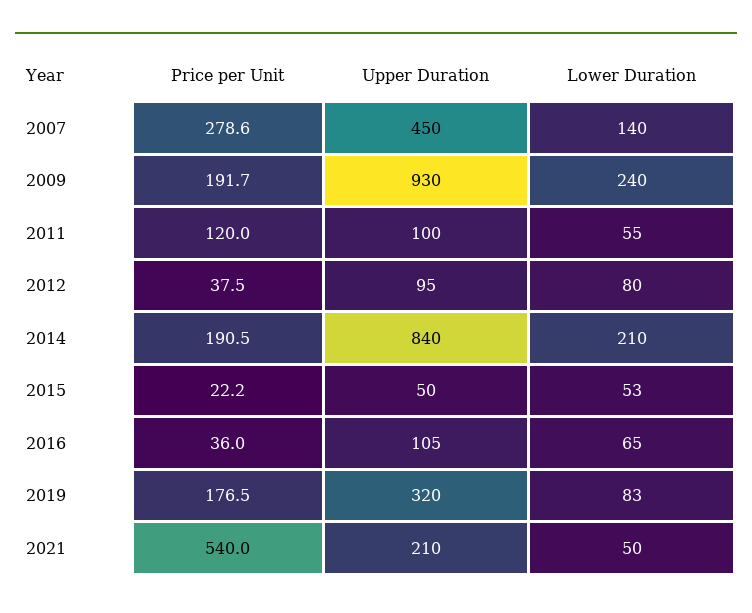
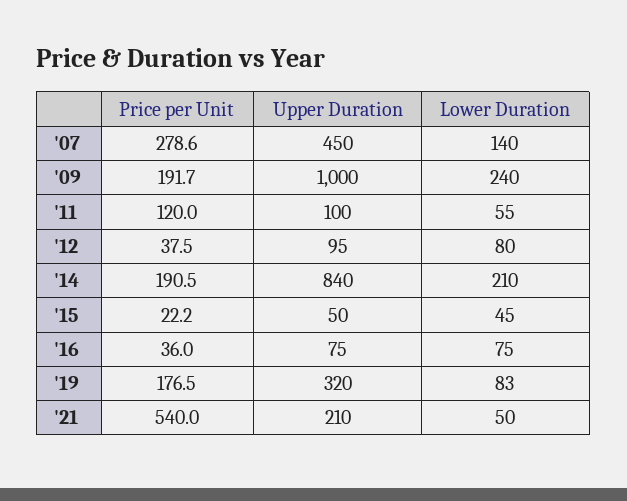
  {
    "Price per Unit": {
      "2007": 278.6,
      "2009": 191.7,
      "2011": 120,
      "2012": 37.5,
      "2014": 190.5,
      "2015": 22.2,
      "2016": 36,
      "2019": 176.5,
      "2021": 540
    },
    "Upper Duration": {
      "2007": 450,
-     "2009": 930,
+     "2009": 1000,
      "2011": 100,
      "2012": 95,
      "2014": 840,
      "2015": 50,
-     "2016": 105,
+     "2016": 75,
      "2019": 320,
      "2021": 210
    },
    "Lower Duration": {
      "2007": 140,
      "2009": 240,
      "2011": 55,
      "2012": 80,
      "2014": 210,
-     "2015": 53,
+     "2015": 45,
-     "2016": 65,
+     "2016": 75,
      "2019": 83,
      "2021": 50
    }
  }

